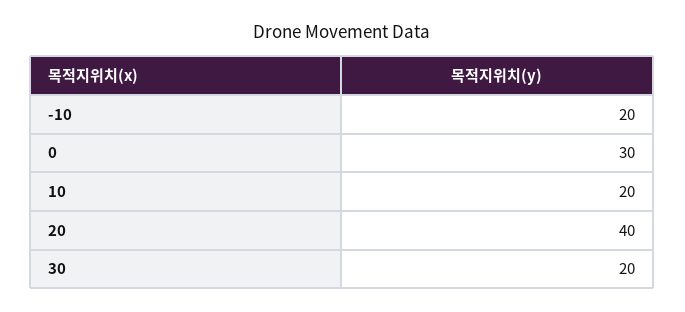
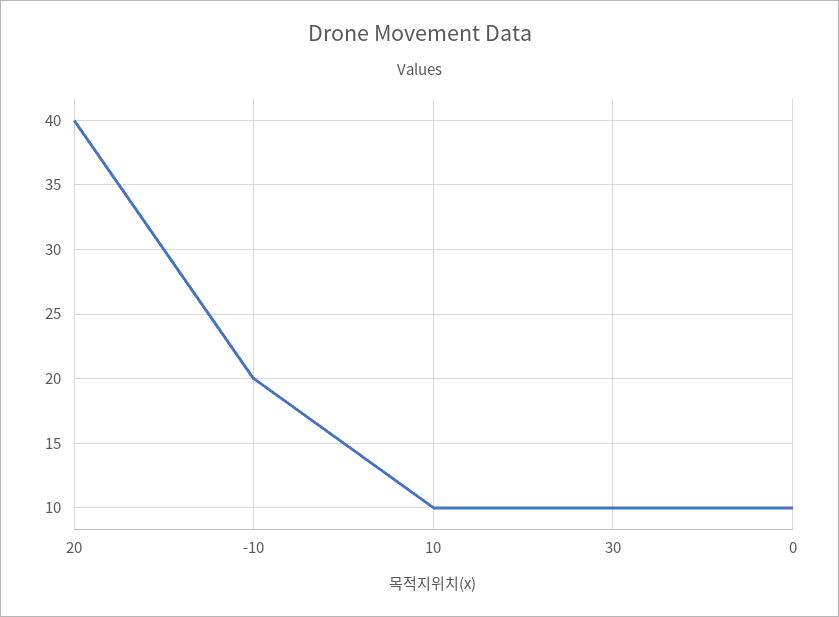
  {
    "-10": 20,
-   "0": 30,
+   "0": 10,
-   "10": 20,
+   "10": 10,
    "20": 40,
-   "30": 20
+   "30": 10
  }

